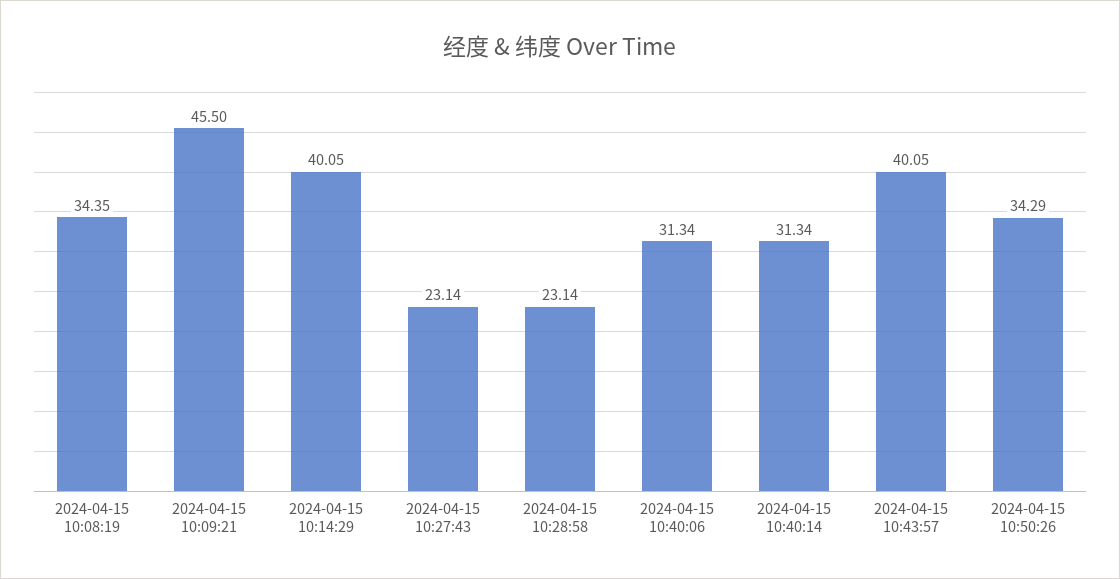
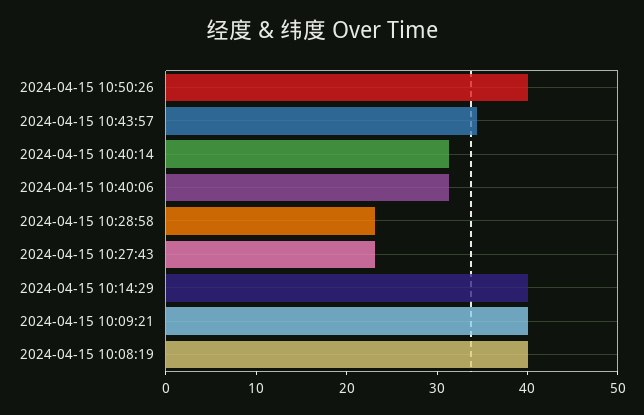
  {
-   "2024-04-15 10:08:19": 34.35,
+   "2024-04-15 10:08:19": 40,
-   "2024-04-15 10:09:21": 45.5,
+   "2024-04-15 10:09:21": 40,
    "2024-04-15 10:14:29": 40.05,
    "2024-04-15 10:27:43": 23.14,
    "2024-04-15 10:28:58": 23.14,
    "2024-04-15 10:40:06": 31.34,
    "2024-04-15 10:40:14": 31.34,
-   "2024-04-15 10:43:57": 40.05,
+   "2024-04-15 10:43:57": 34,
-   "2024-04-15 10:50:26": 34.29
+   "2024-04-15 10:50:26": 40
  }

